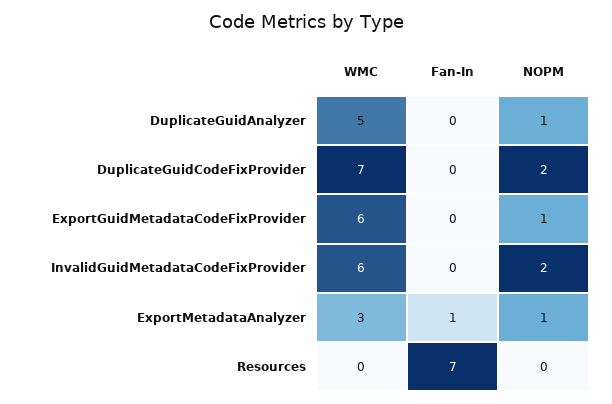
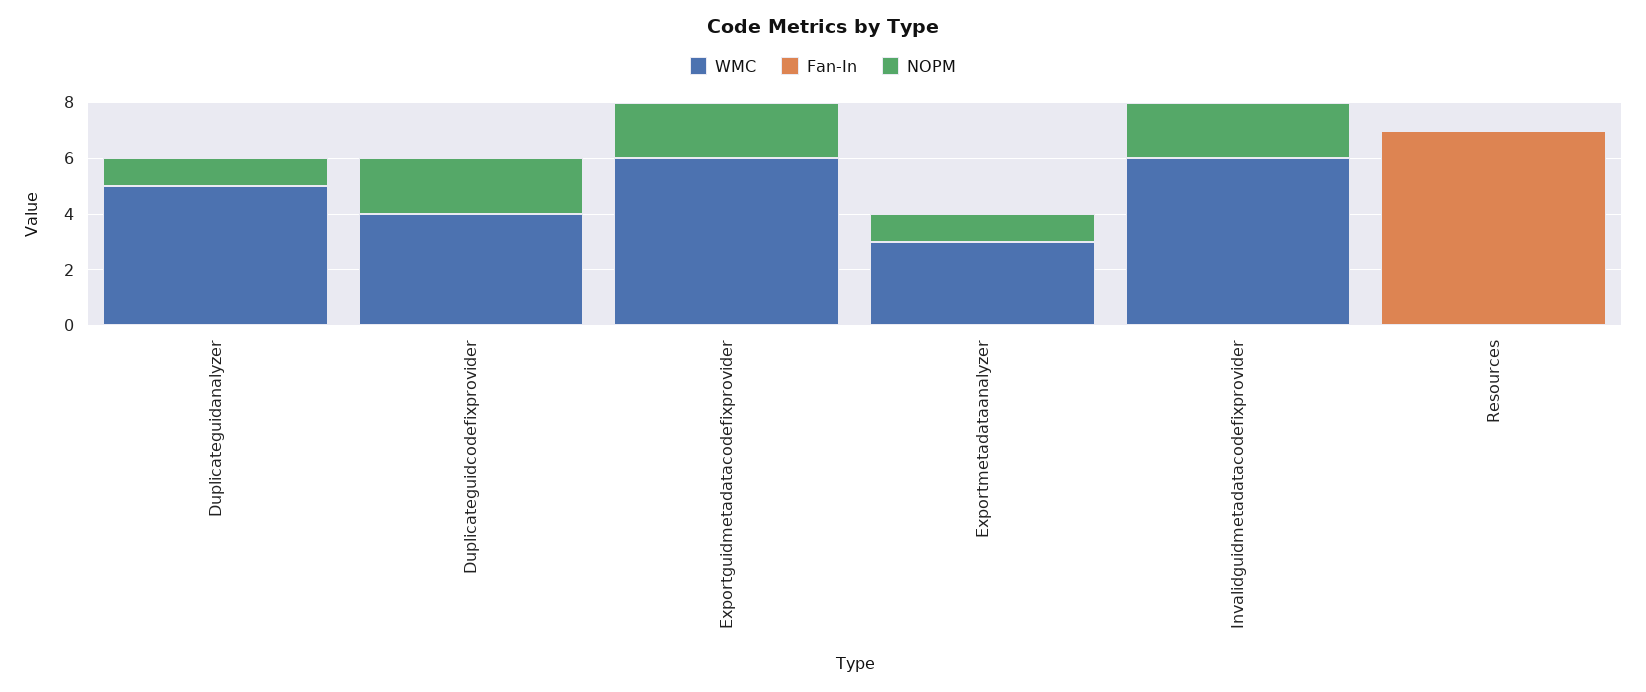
  {
    "WMC": {
      "DuplicateGuidAnalyzer": 5,
-     "DuplicateGuidCodeFixProvider": 7,
+     "DuplicateGuidCodeFixProvider": 4,
      "ExportGuidMetadataCodeFixProvider": 6,
      "InvalidGuidMetadataCodeFixProvider": 6,
      "ExportMetadataAnalyzer": 3,
      "Resources": 0
    },
    "Fan-In": {
      "DuplicateGuidAnalyzer": 0,
      "DuplicateGuidCodeFixProvider": 0,
      "ExportGuidMetadataCodeFixProvider": 0,
      "InvalidGuidMetadataCodeFixProvider": 0,
-     "ExportMetadataAnalyzer": 1,
+     "ExportMetadataAnalyzer": 0,
      "Resources": 7
    },
    "NOPM": {
      "DuplicateGuidAnalyzer": 1,
      "DuplicateGuidCodeFixProvider": 2,
-     "ExportGuidMetadataCodeFixProvider": 1,
+     "ExportGuidMetadataCodeFixProvider": 2,
      "InvalidGuidMetadataCodeFixProvider": 2,
      "ExportMetadataAnalyzer": 1,
      "Resources": 0
    }
  }

